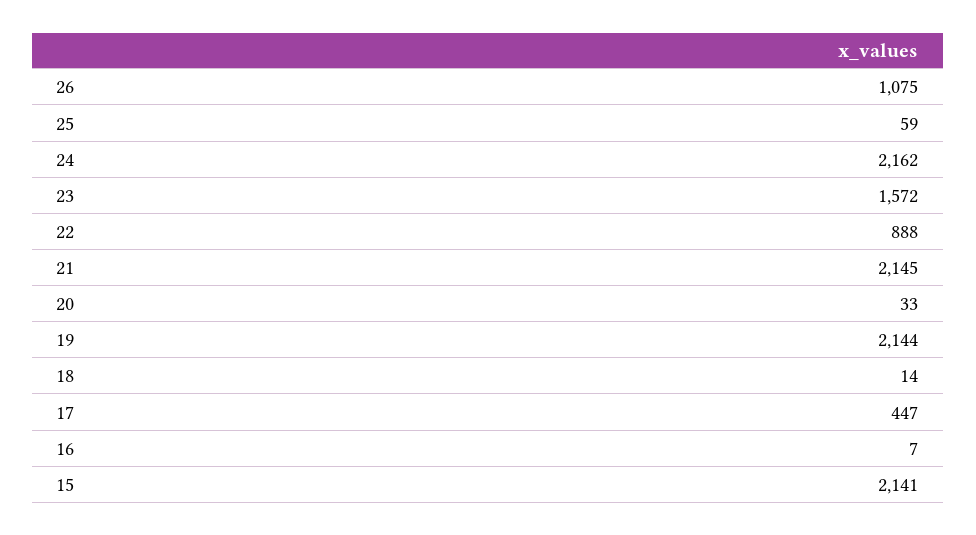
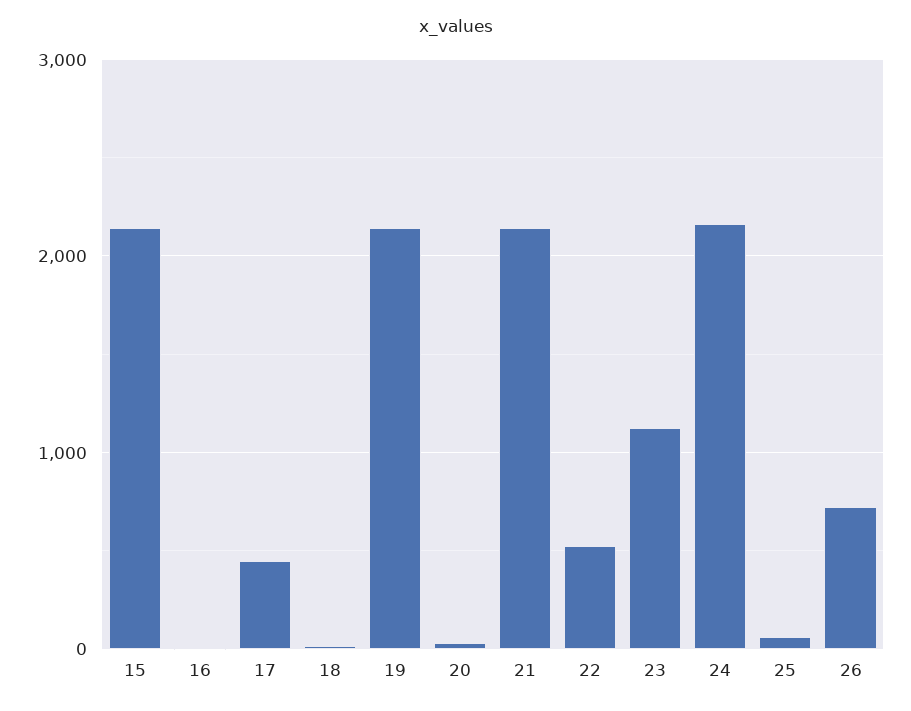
  {
-   "26": 1075,
+   "26": 700,
    "25": 59,
    "24": 2162,
-   "23": 1572,
+   "23": 1100,
-   "22": 888,
+   "22": 500,
    "21": 2145,
    "20": 33,
    "19": 2144,
    "18": 14,
    "17": 447,
    "16": 7,
    "15": 2141
  }

